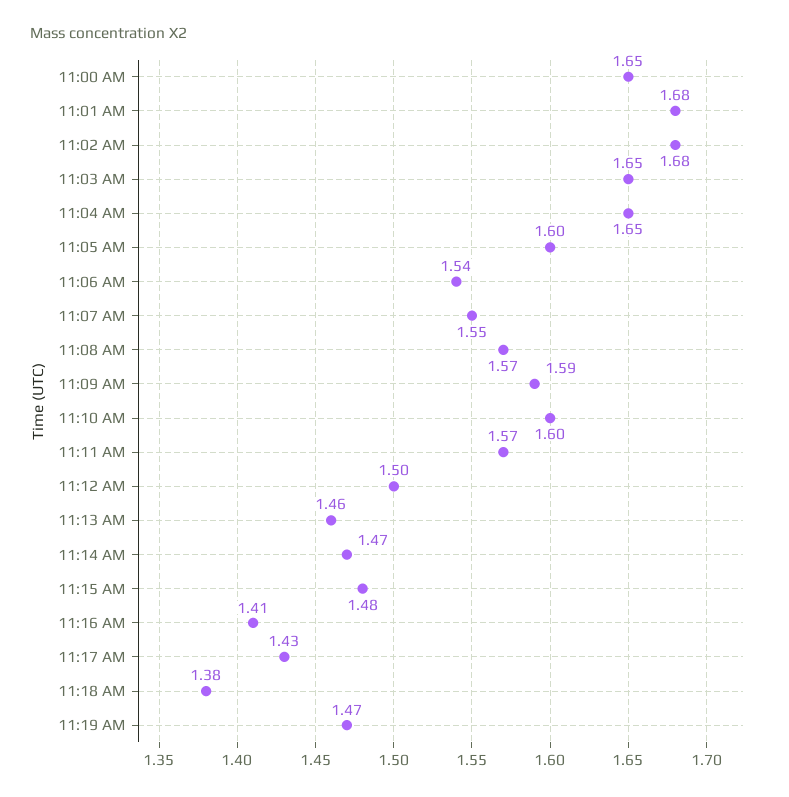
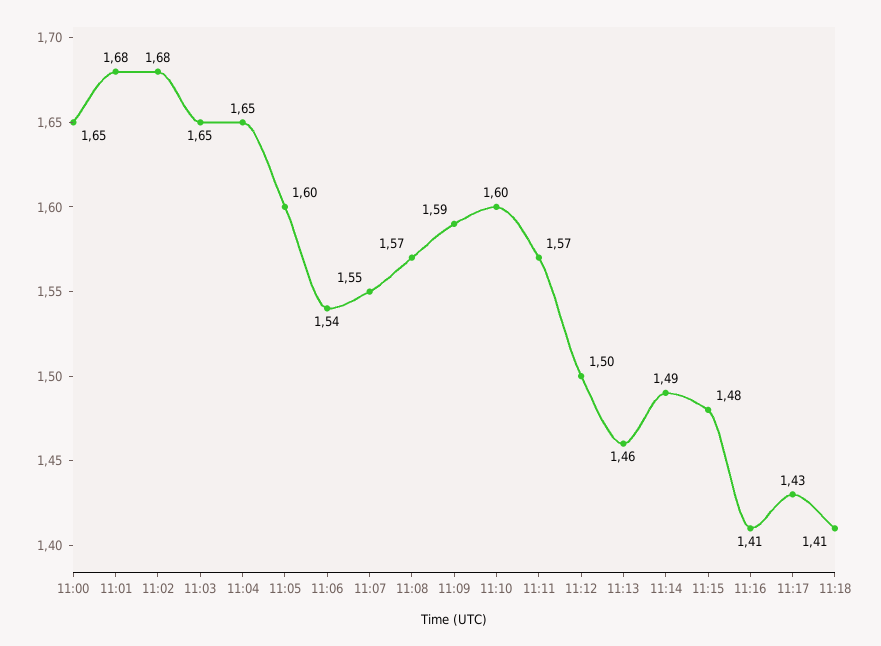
  {
    "11:00 AM": 1.65,
    "11:01 AM": 1.68,
    "11:02 AM": 1.68,
    "11:03 AM": 1.65,
    "11:04 AM": 1.65,
    "11:05 AM": 1.6,
    "11:06 AM": 1.54,
    "11:07 AM": 1.55,
    "11:08 AM": 1.57,
    "11:09 AM": 1.59,
    "11:10 AM": 1.6,
    "11:11 AM": 1.57,
    "11:12 AM": 1.5,
    "11:13 AM": 1.46,
-   "11:14 AM": 1.47,
+   "11:14 AM": 1.49,
    "11:15 AM": 1.48,
    "11:16 AM": 1.41,
    "11:17 AM": 1.43,
-   "11:18 AM": 1.38,
+   "11:18 AM": 1.41
-   "11:19 AM": 1.47
  }

